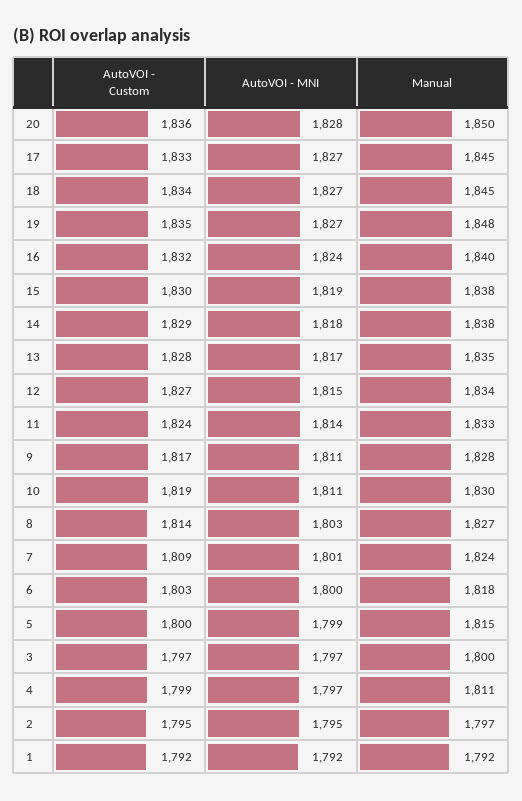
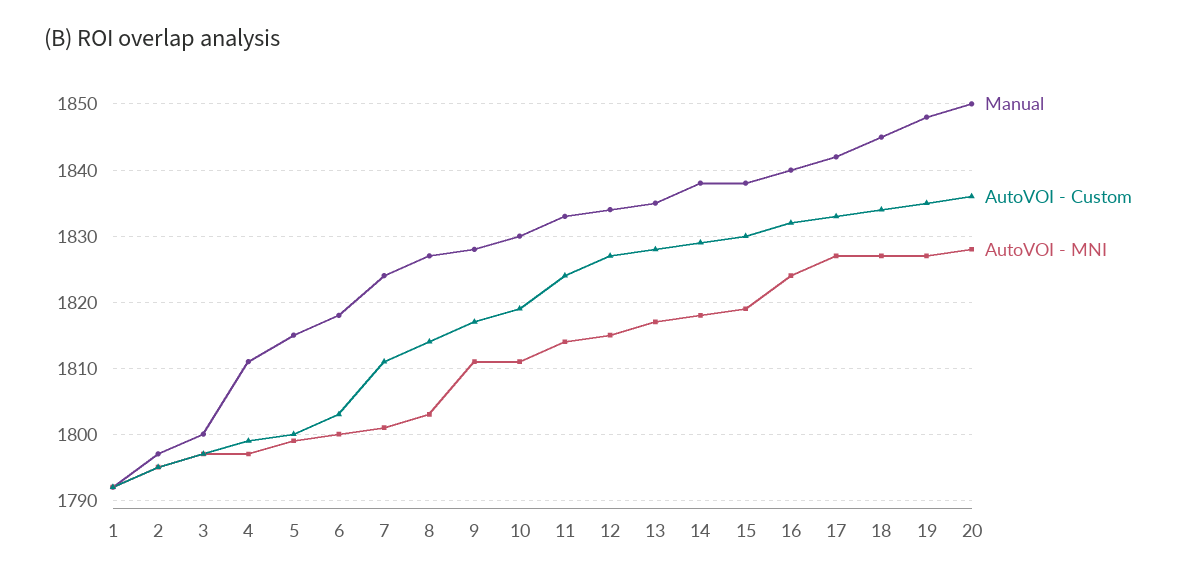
  {
    "AutoVOI - Custom": {
      "20": 1836,
      "17": 1833,
      "18": 1834,
      "19": 1835,
      "16": 1832,
      "15": 1830,
      "14": 1829,
      "13": 1828,
      "12": 1827,
      "11": 1824,
      "9": 1817,
      "10": 1819,
      "8": 1814,
-     "7": 1809,
+     "7": 1811,
      "6": 1803,
      "5": 1800,
      "3": 1797,
      "4": 1799,
      "2": 1795,
      "1": 1792
    },
    "AutoVOI - MNI": {
      "20": 1828,
      "17": 1827,
      "18": 1827,
      "19": 1827,
      "16": 1824,
      "15": 1819,
      "14": 1818,
      "13": 1817,
      "12": 1815,
      "11": 1814,
      "9": 1811,
      "10": 1811,
      "8": 1803,
      "7": 1801,
      "6": 1800,
      "5": 1799,
      "3": 1797,
      "4": 1797,
      "2": 1795,
      "1": 1792
    },
    "Manual": {
      "20": 1850,
-     "17": 1845,
+     "17": 1842,
      "18": 1845,
      "19": 1848,
      "16": 1840,
      "15": 1838,
      "14": 1838,
      "13": 1835,
      "12": 1834,
      "11": 1833,
      "9": 1828,
      "10": 1830,
      "8": 1827,
      "7": 1824,
      "6": 1818,
      "5": 1815,
      "3": 1800,
      "4": 1811,
      "2": 1797,
      "1": 1792
    }
  }

